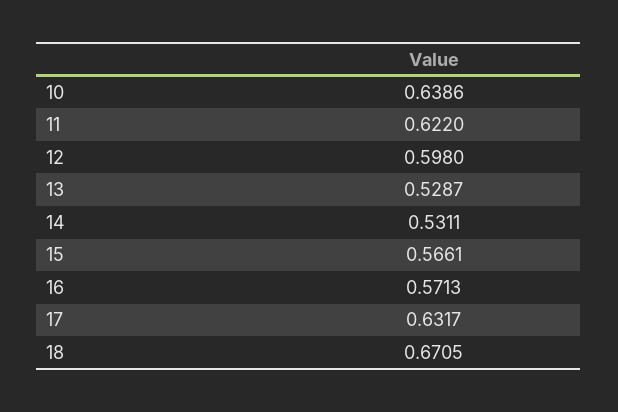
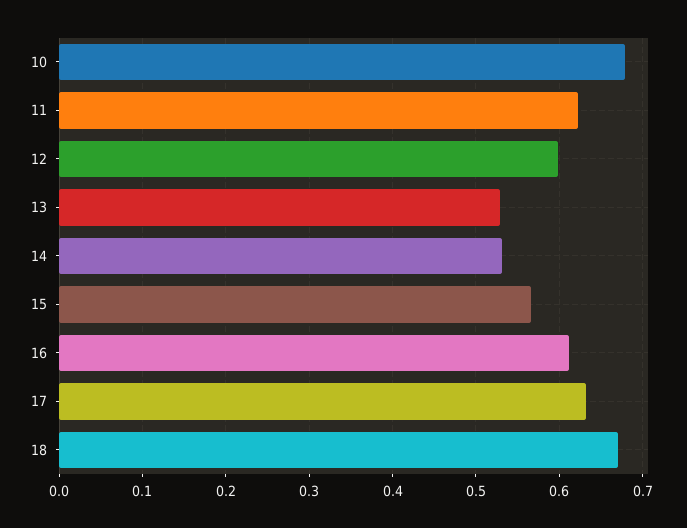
  {
-   "10": 0.6386,
+   "10": 0.68,
    "11": 0.622,
    "12": 0.598,
    "13": 0.5287,
    "14": 0.5311,
    "15": 0.5661,
-   "16": 0.5713,
+   "16": 0.61,
    "17": 0.6317,
    "18": 0.6705
  }

